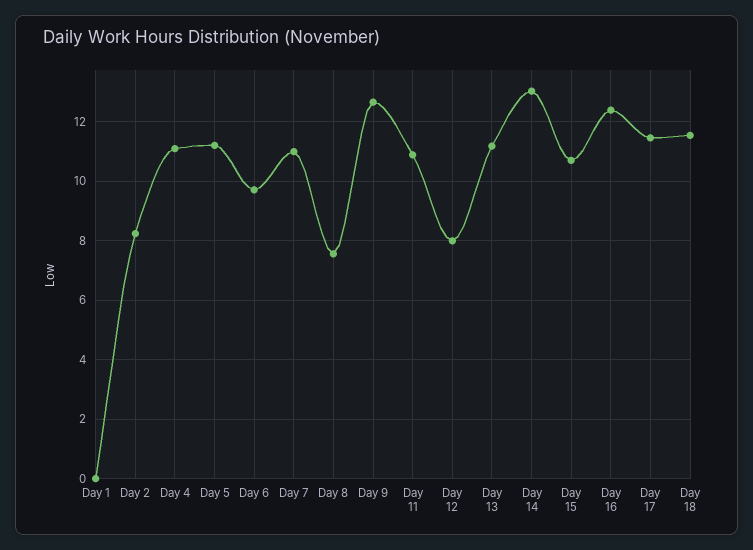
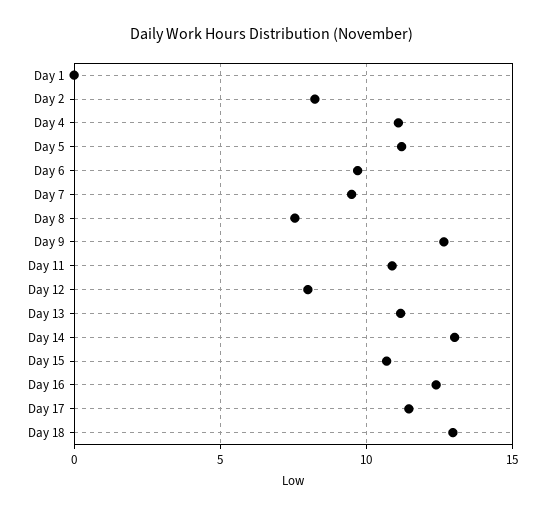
  {
    "Day 1": 0,
    "Day 2": 8.25,
    "Day 4": 11,
    "Day 5": 11.25,
    "Day 6": 9.75,
-   "Day 7": 11,
+   "Day 7": 9.5,
    "Day 8": 7.5,
    "Day 9": 12.75,
    "Day 11": 11,
    "Day 12": 8,
    "Day 13": 11.25,
    "Day 14": 13,
    "Day 15": 10.75,
    "Day 16": 12.5,
    "Day 17": 11.5,
-   "Day 18": 11.5
+   "Day 18": 13
  }

